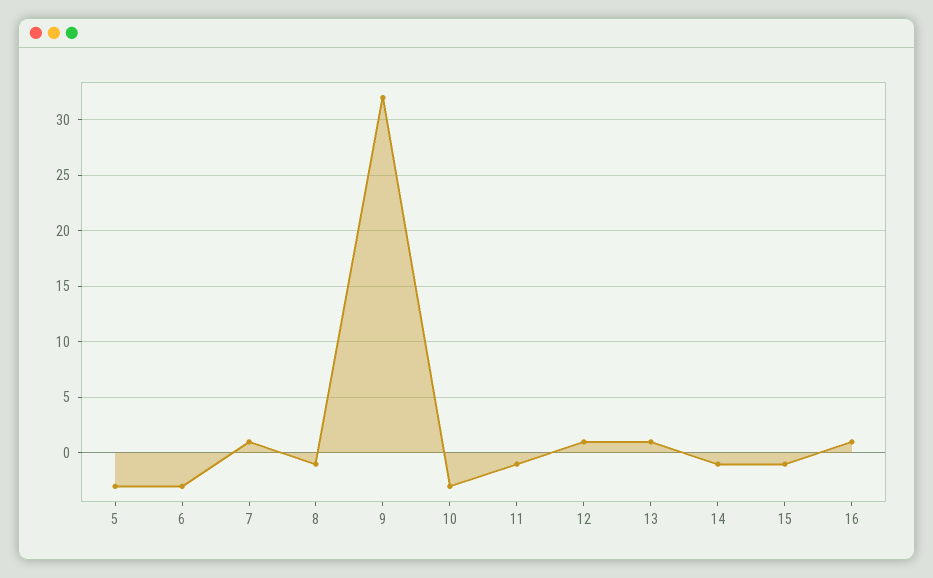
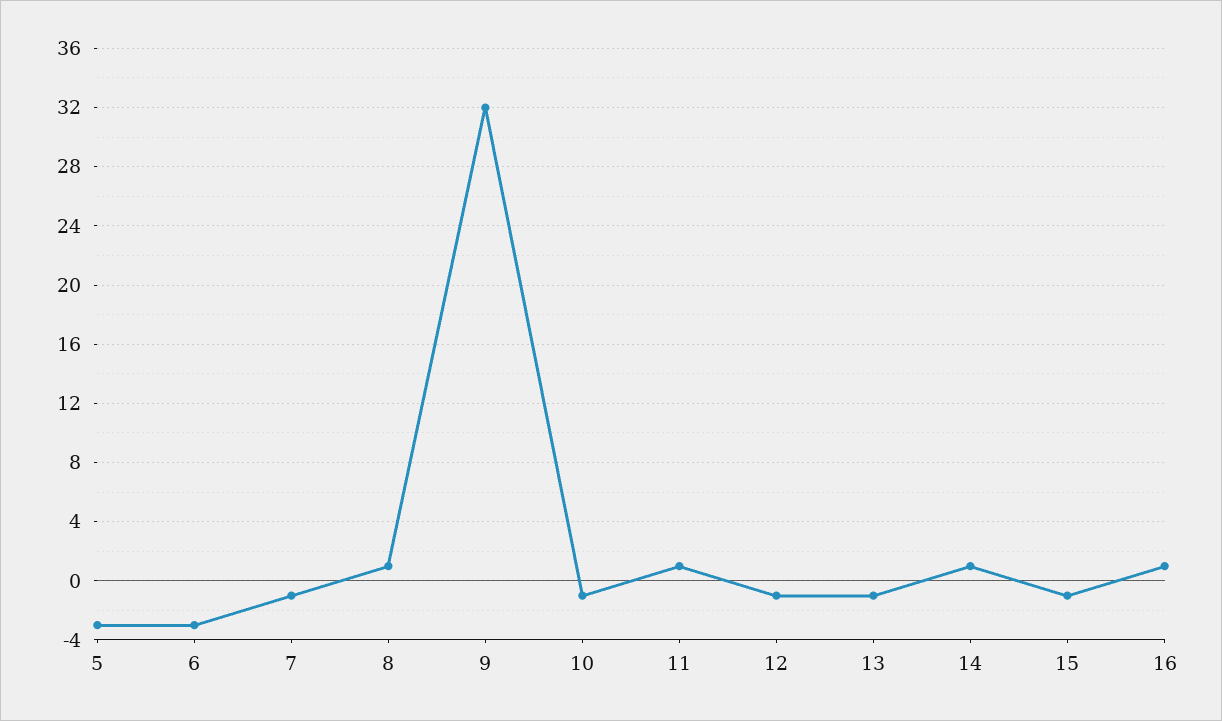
  {
    "5": -3,
    "6": -3,
-   "7": 1,
+   "7": -1,
-   "8": -1,
+   "8": 1,
    "9": 32,
-   "10": -3,
+   "10": -1,
-   "11": -1,
+   "11": 1,
-   "12": 1,
+   "12": -1,
-   "13": 1,
+   "13": -1,
-   "14": -1,
+   "14": 1,
    "15": -1,
    "16": 1
  }

